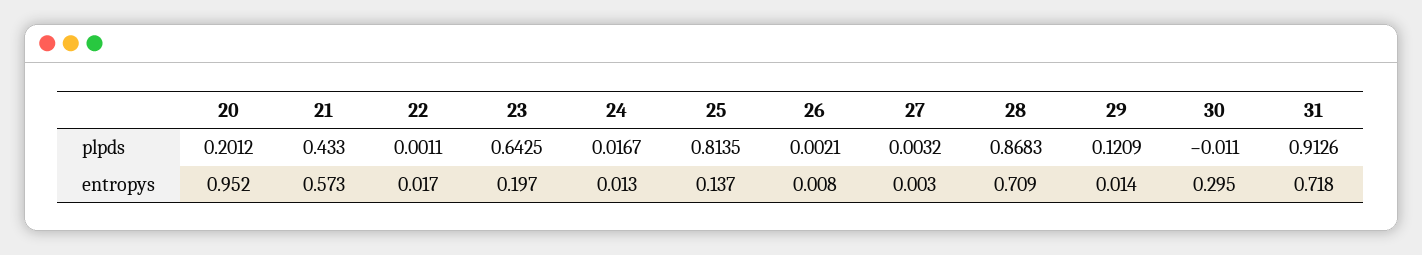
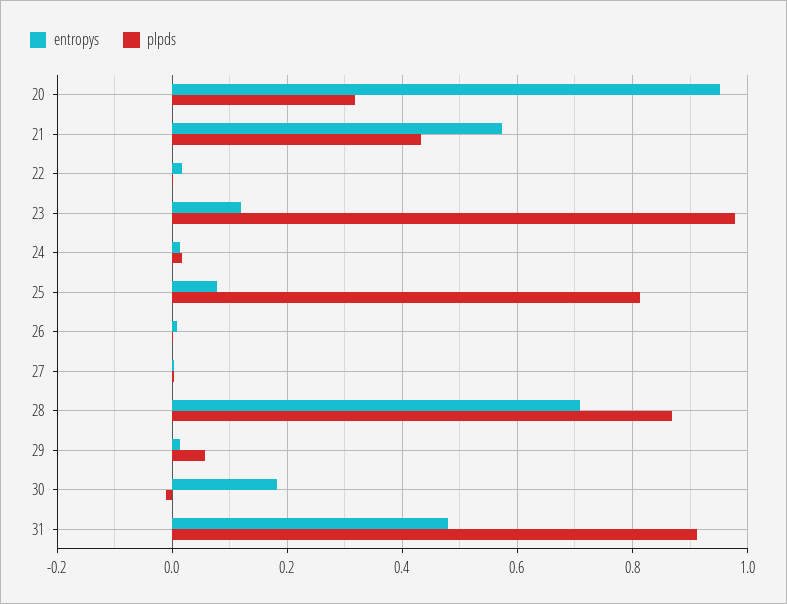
  {
    "plpds": {
-     "20": 0.2012,
+     "20": 0.32,
      "21": 0.433,
      "22": 0.0011,
-     "23": 0.6425,
+     "23": 0.98,
      "24": 0.0167,
      "25": 0.8135,
      "26": 0.0021,
      "27": 0.0032,
      "28": 0.8683,
-     "29": 0.1209,
+     "29": 0.06,
      "30": -0.011,
      "31": 0.9126
    },
    "entropys": {
      "20": 0.952,
      "21": 0.573,
      "22": 0.017,
-     "23": 0.197,
+     "23": 0.12,
      "24": 0.013,
-     "25": 0.137,
+     "25": 0.08,
      "26": 0.008,
      "27": 0.003,
      "28": 0.709,
      "29": 0.014,
-     "30": 0.295,
+     "30": 0.18,
-     "31": 0.718
+     "31": 0.48
    }
  }

